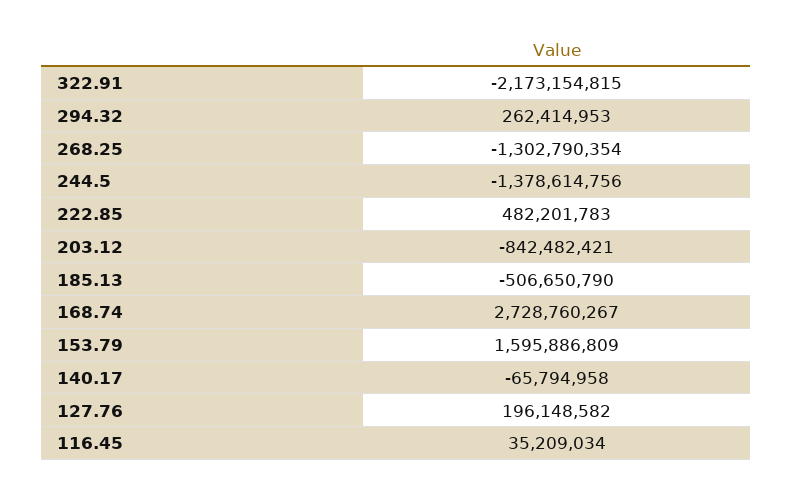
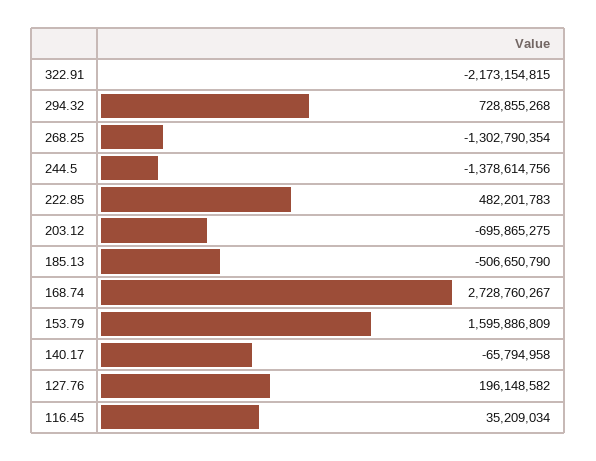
  {
    "322.91": -2173154815,
-   "294.32": 262414953,
+   "294.32": 728855268,
    "268.25": -1302790354,
    "244.5": -1378614756,
    "222.85": 482201783,
-   "203.12": -842482421,
+   "203.12": -695865275,
    "185.13": -506650790,
    "168.74": 2728760267,
    "153.79": 1595886809,
    "140.17": -65794958,
    "127.76": 196148582,
    "116.45": 35209034
  }

